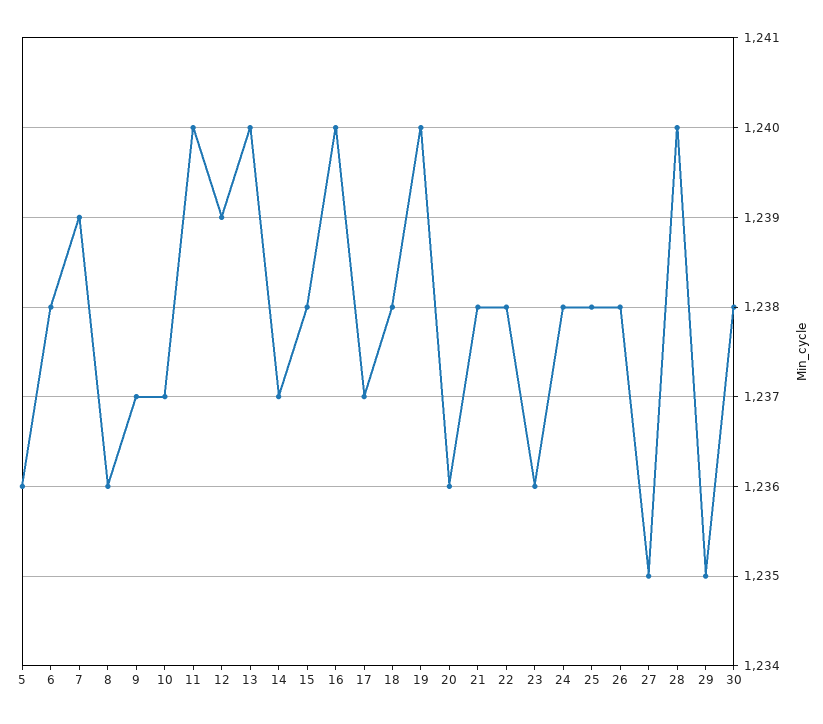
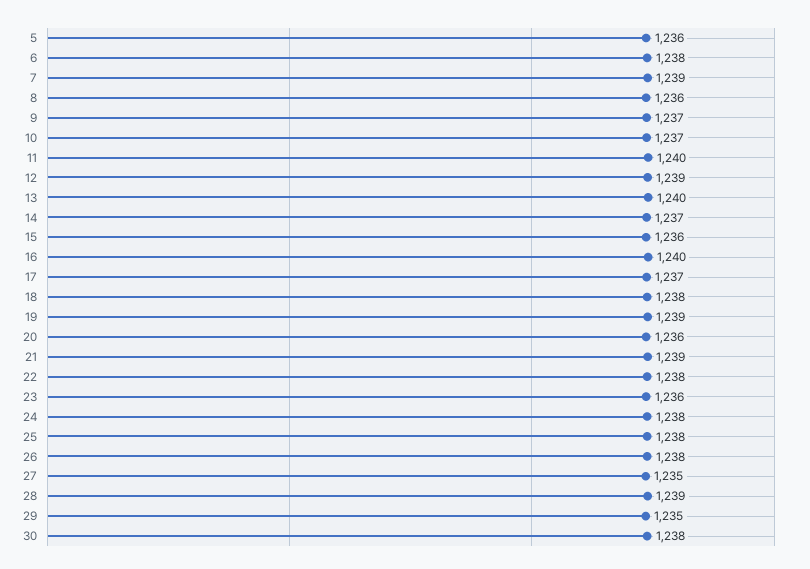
  {
    "5": 1236,
    "6": 1238,
    "7": 1239,
    "8": 1236,
    "9": 1237,
    "10": 1237,
    "11": 1240,
    "12": 1239,
    "13": 1240,
    "14": 1237,
-   "15": 1238,
+   "15": 1236,
    "16": 1240,
    "17": 1237,
    "18": 1238,
-   "19": 1240,
+   "19": 1239,
    "20": 1236,
-   "21": 1238,
+   "21": 1239,
    "22": 1238,
    "23": 1236,
    "24": 1238,
    "25": 1238,
    "26": 1238,
    "27": 1235,
-   "28": 1240,
+   "28": 1239,
    "29": 1235,
    "30": 1238
  }

